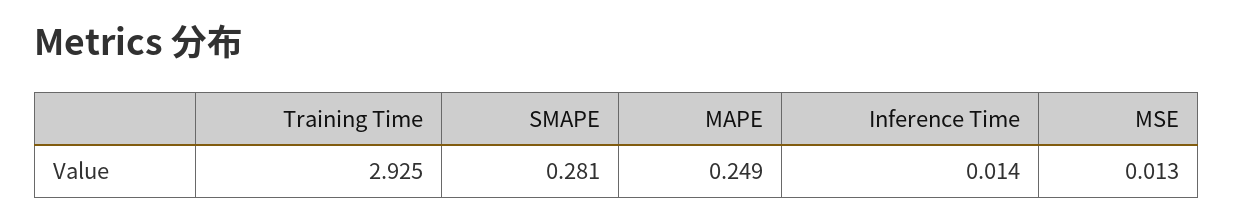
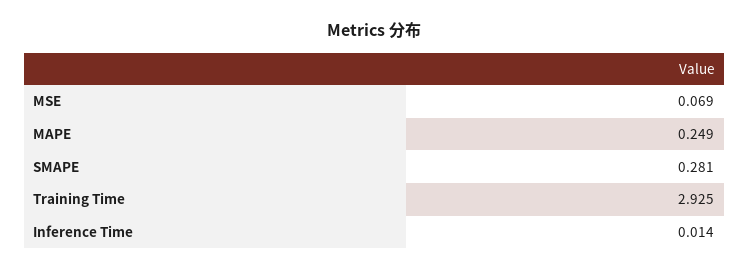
  {
    "Training Time": 2.925,
    "SMAPE": 0.281,
    "MAPE": 0.249,
    "Inference Time": 0.014,
-   "MSE": 0.013
+   "MSE": 0.069
  }

